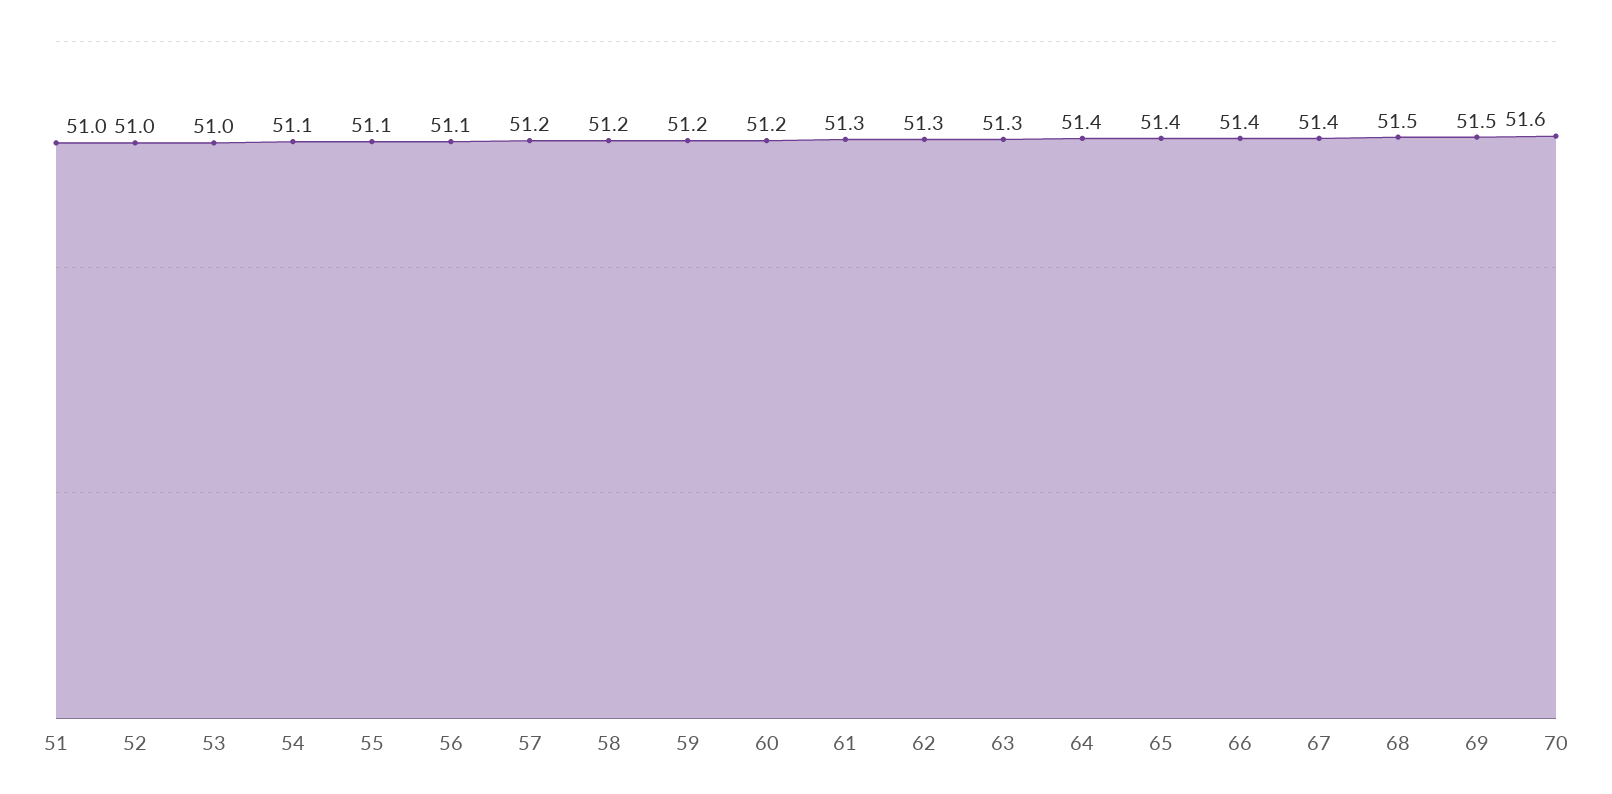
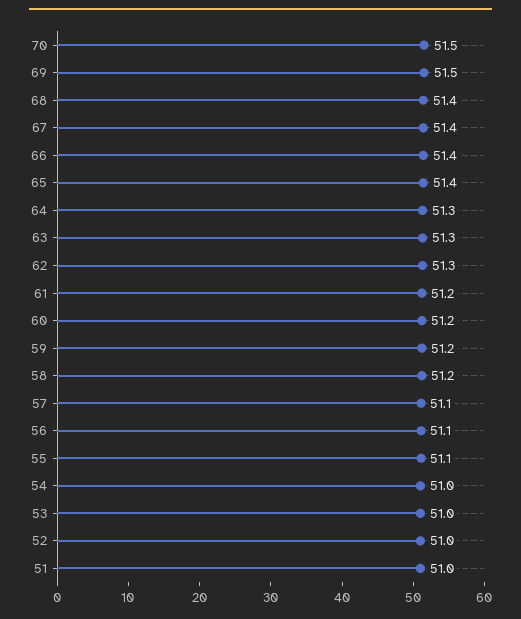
  {
    "51": 51,
    "52": 51,
    "53": 51,
-   "54": 51.1,
+   "54": 51,
    "55": 51.1,
    "56": 51.1,
-   "57": 51.2,
+   "57": 51.1,
    "58": 51.2,
    "59": 51.2,
    "60": 51.2,
-   "61": 51.3,
+   "61": 51.2,
    "62": 51.3,
    "63": 51.3,
-   "64": 51.4,
+   "64": 51.3,
    "65": 51.4,
    "66": 51.4,
    "67": 51.4,
-   "68": 51.5,
+   "68": 51.4,
    "69": 51.5,
-   "70": 51.6
+   "70": 51.5
  }

